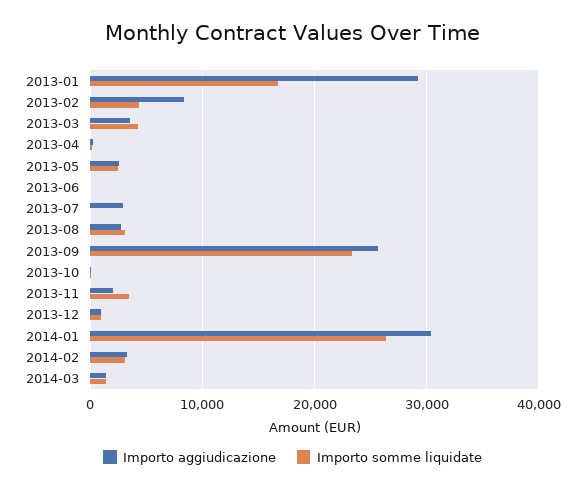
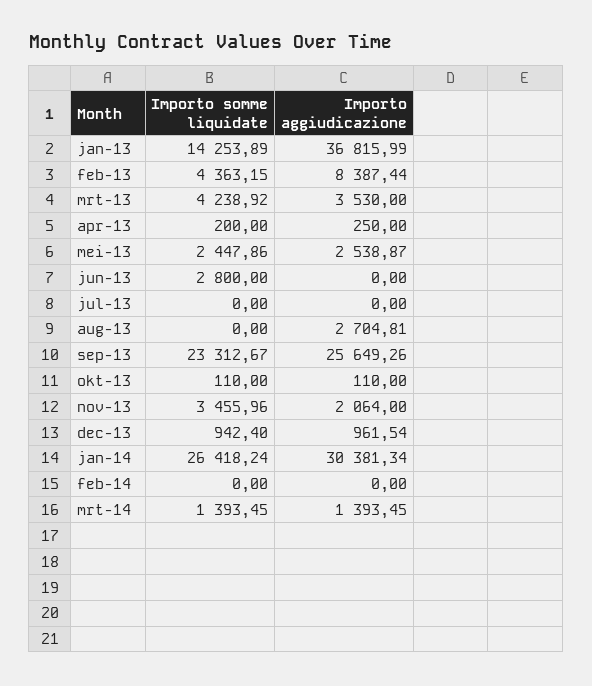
  {
    "Importo aggiudicazione": {
-     "2013-01": 29000,
+     "2013-01": 36815.99,
      "2013-02": 8387.44,
      "2013-03": 3530,
      "2013-04": 250,
      "2013-05": 2538.87,
      "2013-06": 0,
-     "2013-07": 3000,
+     "2013-07": 0,
      "2013-08": 2704.81,
      "2013-09": 25649.26,
      "2013-10": 110,
      "2013-11": 2064,
      "2013-12": 961.54,
      "2014-01": 30381.34,
-     "2014-02": 3000,
+     "2014-02": 0,
      "2014-03": 1393.45
    },
    "Importo somme liquidate": {
-     "2013-01": 17000,
+     "2013-01": 14253.89,
      "2013-02": 4363.15,
      "2013-03": 4238.92,
      "2013-04": 200,
      "2013-05": 2447.86,
-     "2013-06": 0,
+     "2013-06": 2800,
      "2013-07": 0,
-     "2013-08": 3000,
+     "2013-08": 0,
      "2013-09": 23312.67,
      "2013-10": 110,
      "2013-11": 3455.96,
      "2013-12": 942.4,
      "2014-01": 26418.24,
-     "2014-02": 3000,
+     "2014-02": 0,
      "2014-03": 1393.45
    }
  }

